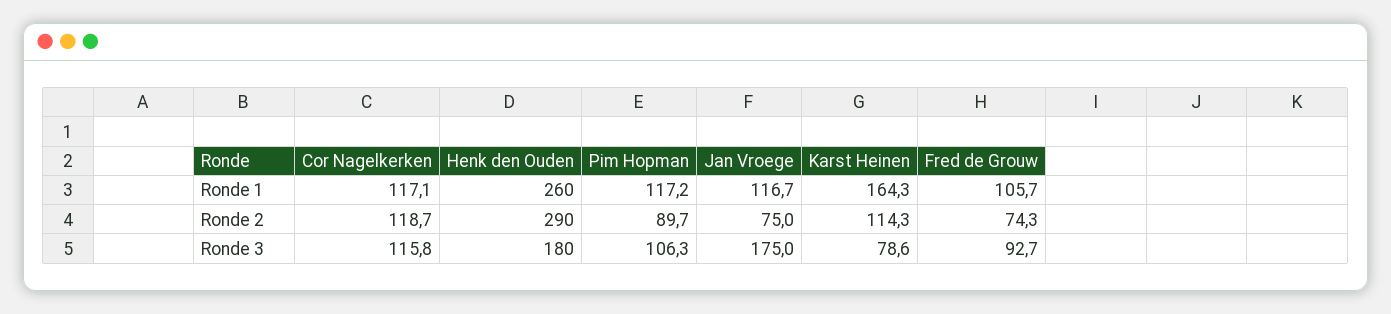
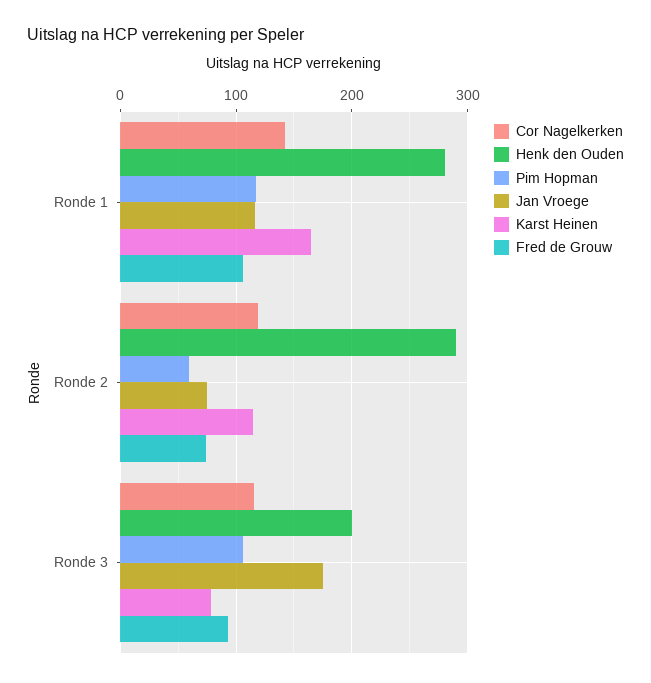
  {
    "Cor Nagelkerken": {
-     "Ronde 1": 117.1,
+     "Ronde 1": 140,
      "Ronde 2": 118.7,
      "Ronde 3": 115.8
    },
    "Henk den Ouden": {
-     "Ronde 1": 260,
+     "Ronde 1": 280,
      "Ronde 2": 290,
-     "Ronde 3": 180
+     "Ronde 3": 200
    },
    "Pim Hopman": {
      "Ronde 1": 117.2,
-     "Ronde 2": 89.7,
+     "Ronde 2": 60,
      "Ronde 3": 106.3
    },
    "Jan Vroege": {
      "Ronde 1": 116.7,
      "Ronde 2": 75,
      "Ronde 3": 175
    },
    "Karst Heinen": {
      "Ronde 1": 164.3,
      "Ronde 2": 114.3,
      "Ronde 3": 78.6
    },
    "Fred de Grouw": {
      "Ronde 1": 105.7,
      "Ronde 2": 74.3,
      "Ronde 3": 92.7
    }
  }

